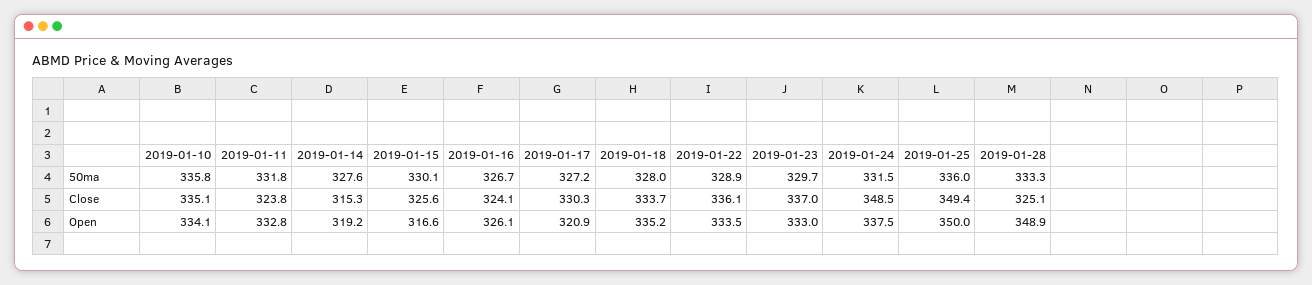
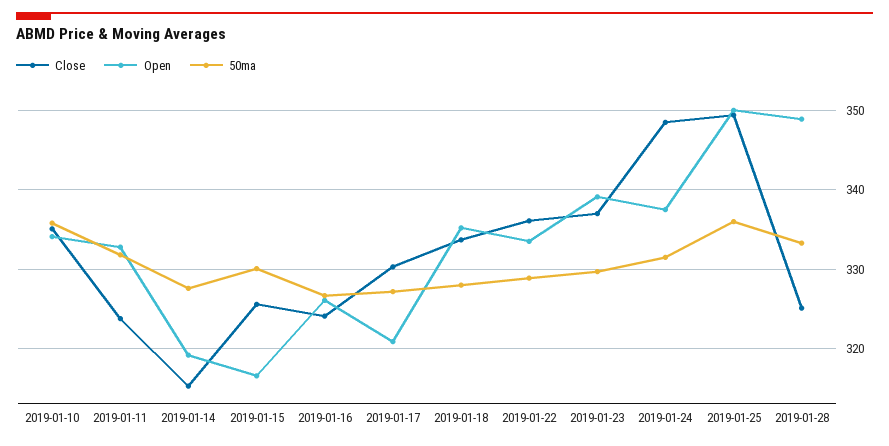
  {
    "50ma": {
      "2019-01-10": 335.8,
      "2019-01-11": 331.8,
      "2019-01-14": 327.6,
      "2019-01-15": 330.1,
      "2019-01-16": 326.7,
      "2019-01-17": 327.2,
      "2019-01-18": 328,
      "2019-01-22": 328.9,
      "2019-01-23": 329.7,
      "2019-01-24": 331.5,
      "2019-01-25": 336,
      "2019-01-28": 333.3
    },
    "Close": {
      "2019-01-10": 335.1,
      "2019-01-11": 323.8,
      "2019-01-14": 315.3,
      "2019-01-15": 325.6,
      "2019-01-16": 324.1,
      "2019-01-17": 330.3,
      "2019-01-18": 333.7,
      "2019-01-22": 336.1,
      "2019-01-23": 337,
      "2019-01-24": 348.5,
      "2019-01-25": 349.4,
      "2019-01-28": 325.1
    },
    "Open": {
      "2019-01-10": 334.1,
      "2019-01-11": 332.8,
      "2019-01-14": 319.2,
      "2019-01-15": 316.6,
      "2019-01-16": 326.1,
      "2019-01-17": 320.9,
      "2019-01-18": 335.2,
      "2019-01-22": 333.5,
-     "2019-01-23": 333,
+     "2019-01-23": 339,
      "2019-01-24": 337.5,
      "2019-01-25": 350,
      "2019-01-28": 348.9
    }
  }

